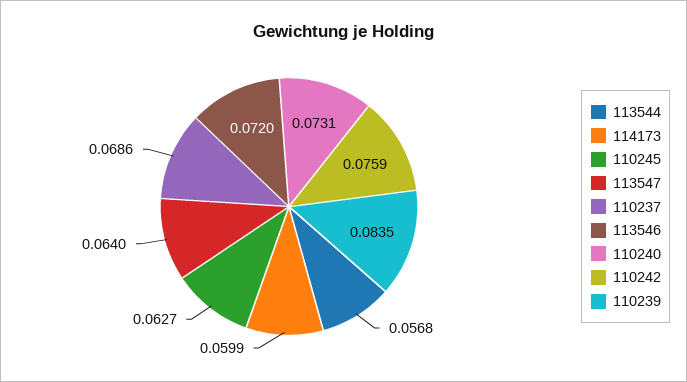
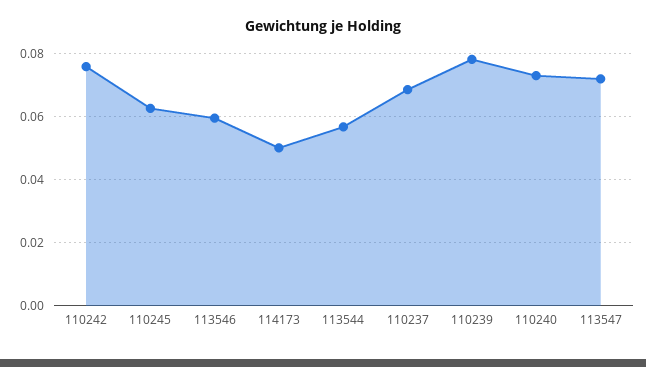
  {
    "113544": 0.0568,
-   "114173": 0.0599,
+   "114173": 0.05,
    "110245": 0.0627,
-   "113547": 0.064,
+   "113547": 0.072,
    "110237": 0.0686,
-   "113546": 0.072,
+   "113546": 0.06,
    "110240": 0.0731,
    "110242": 0.0759,
-   "110239": 0.0835
+   "110239": 0.078
  }

